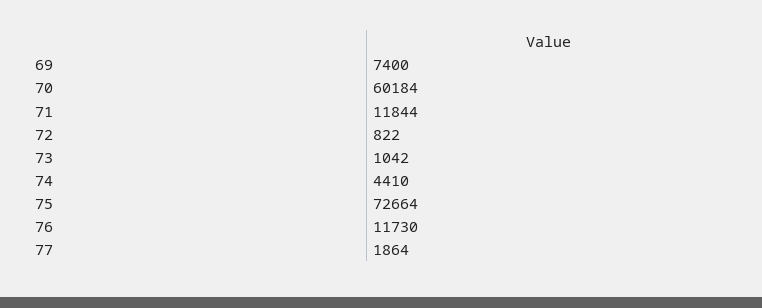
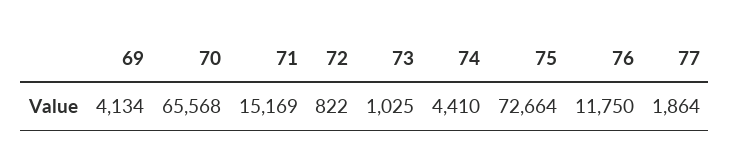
  {
-   "69": 7400,
+   "69": 4134,
-   "70": 60184,
+   "70": 65568,
-   "71": 11844,
+   "71": 15169,
    "72": 822,
-   "73": 1042,
+   "73": 1025,
    "74": 4410,
    "75": 72664,
-   "76": 11730,
+   "76": 11750,
    "77": 1864
  }

